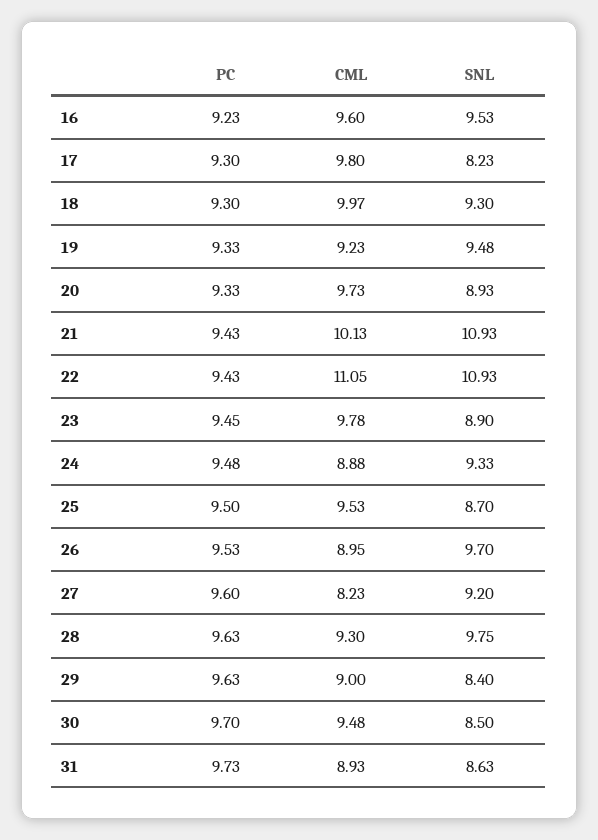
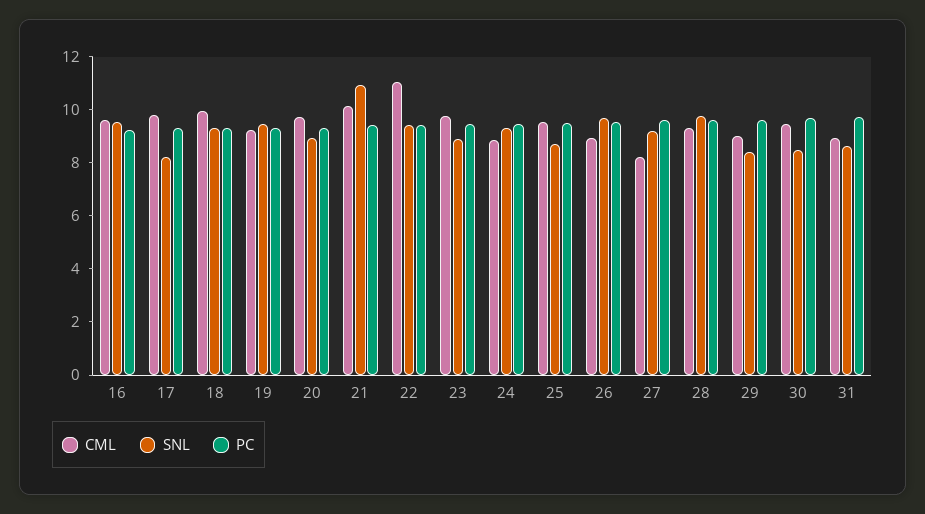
  {
    "PC": {
      "16": 9.23,
      "17": 9.3,
      "18": 9.3,
      "19": 9.33,
      "20": 9.33,
      "21": 9.43,
      "22": 9.43,
      "23": 9.45,
      "24": 9.48,
      "25": 9.5,
      "26": 9.53,
      "27": 9.6,
      "28": 9.63,
      "29": 9.63,
      "30": 9.7,
      "31": 9.73
    },
    "CML": {
      "16": 9.6,
      "17": 9.8,
      "18": 9.97,
      "19": 9.23,
      "20": 9.73,
      "21": 10.13,
      "22": 11.05,
      "23": 9.78,
      "24": 8.88,
      "25": 9.53,
      "26": 8.95,
      "27": 8.23,
      "28": 9.3,
      "29": 9,
      "30": 9.48,
      "31": 8.93
    },
    "SNL": {
      "16": 9.53,
      "17": 8.23,
      "18": 9.3,
      "19": 9.48,
      "20": 8.93,
      "21": 10.93,
-     "22": 10.93,
+     "22": 9.5,
      "23": 8.9,
      "24": 9.33,
      "25": 8.7,
      "26": 9.7,
      "27": 9.2,
      "28": 9.75,
      "29": 8.4,
      "30": 8.5,
      "31": 8.63
    }
  }

